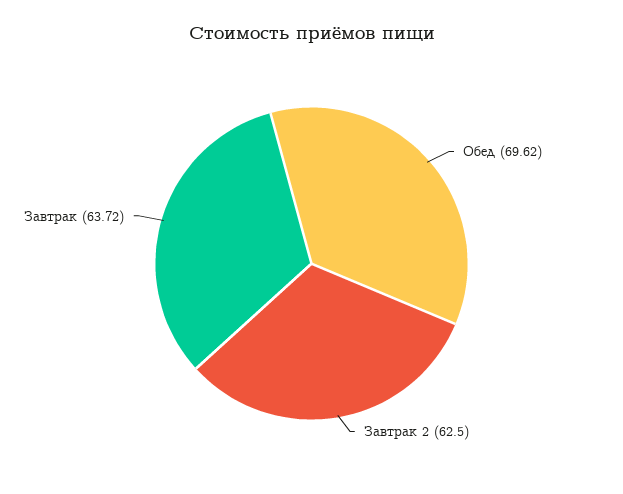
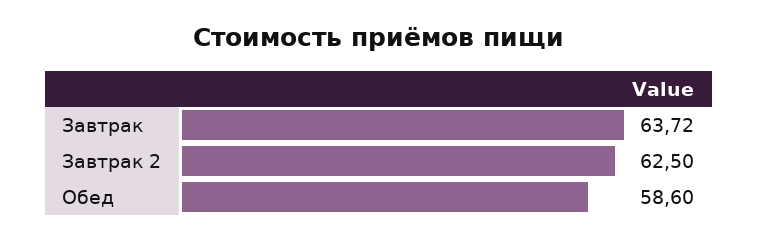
  {
-   "Обед": 69.62,
+   "Обед": 58.6,
    "Завтрак 2": 62.5,
    "Завтрак": 63.72
  }

